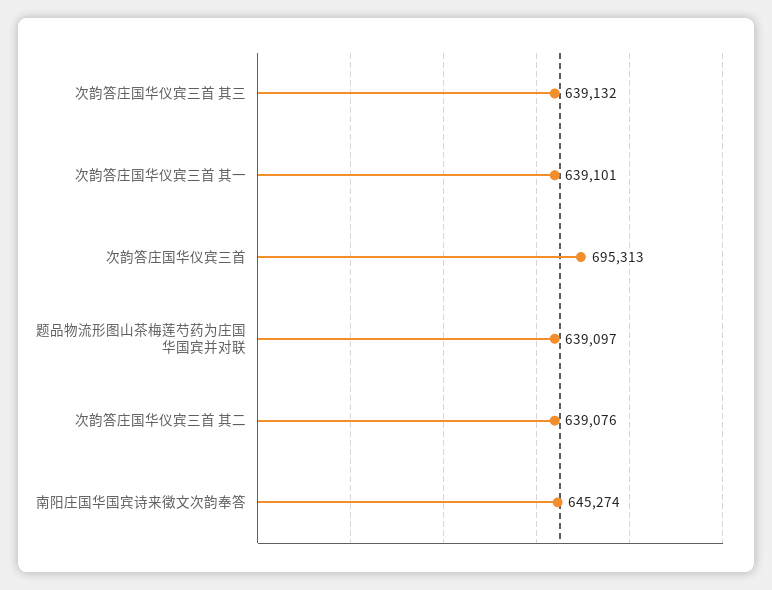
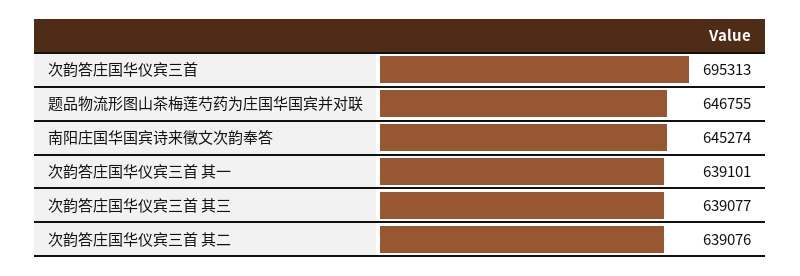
  {
-   "次韵答庄国华仪宾三首 其三": 639132,
+   "次韵答庄国华仪宾三首 其三": 639077,
    "次韵答庄国华仪宾三首 其一": 639101,
    "次韵答庄国华仪宾三首": 695313,
-   "题品物流形图山茶梅莲芍药为庄国华国宾并对联": 639097,
+   "题品物流形图山茶梅莲芍药为庄国华国宾并对联": 646755,
    "次韵答庄国华仪宾三首 其二": 639076,
    "南阳庄国华国宾诗来徵文次韵奉答": 645274
  }

